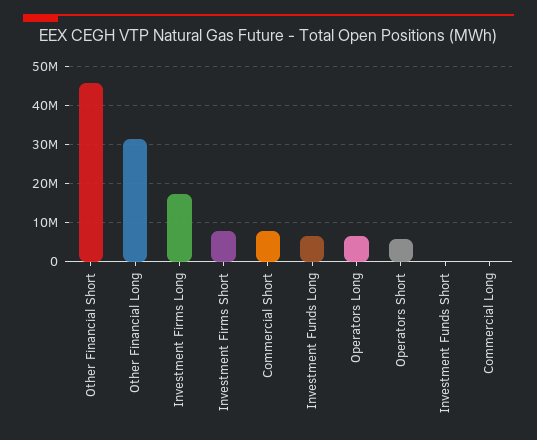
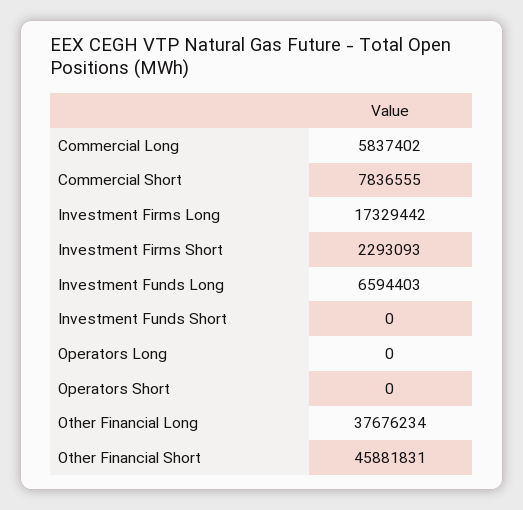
  {
    "Other Financial Short": 45881831,
-   "Other Financial Long": 32000000,
+   "Other Financial Long": 37676234,
    "Investment Firms Long": 17329442,
-   "Investment Firms Short": 8000000,
+   "Investment Firms Short": 2293093,
    "Commercial Short": 7836555,
    "Investment Funds Long": 6594403,
-   "Operators Long": 6000000,
+   "Operators Long": 0,
-   "Operators Short": 6000000,
+   "Operators Short": 0,
    "Investment Funds Short": 0,
-   "Commercial Long": 0
+   "Commercial Long": 5837402
  }

